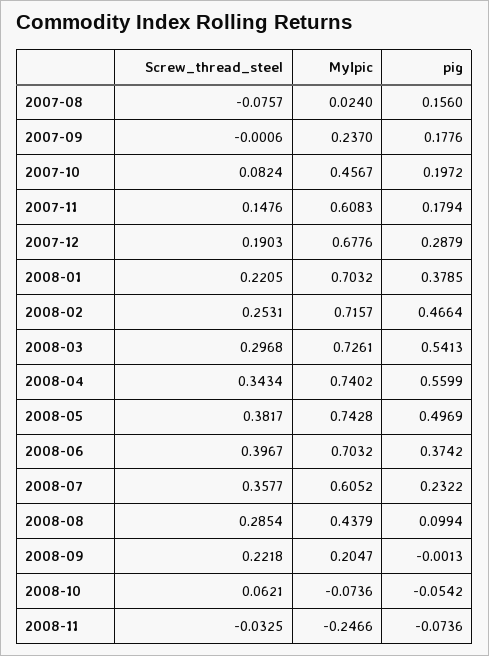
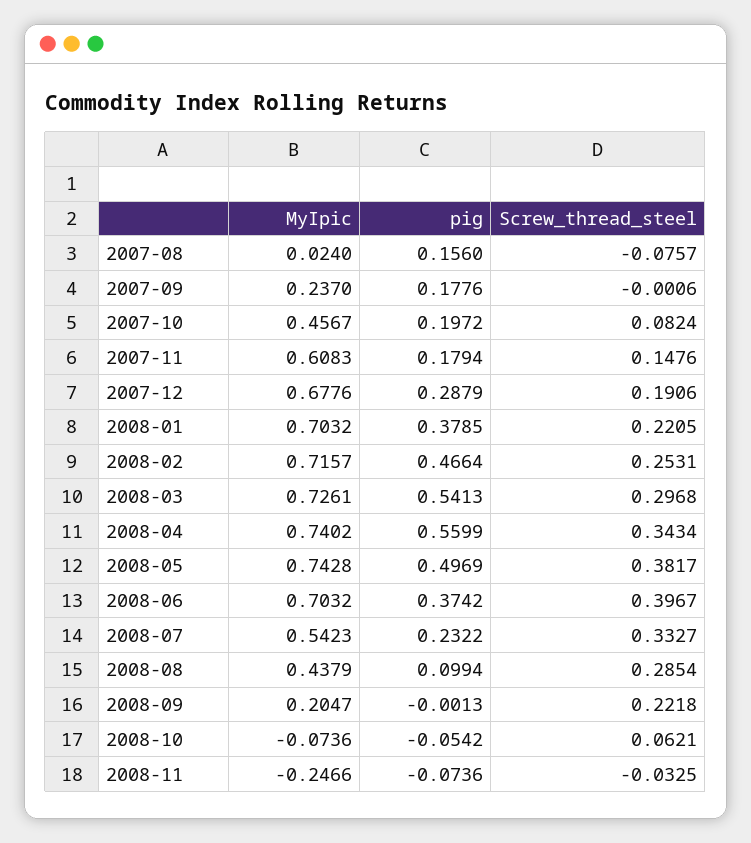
  {
    "Screw_thread_steel": {
      "2007-08": -0.0757,
      "2007-09": -0.0006,
      "2007-10": 0.0824,
      "2007-11": 0.1476,
-     "2007-12": 0.1903,
+     "2007-12": 0.1906,
      "2008-01": 0.2205,
      "2008-02": 0.2531,
      "2008-03": 0.2968,
      "2008-04": 0.3434,
      "2008-05": 0.3817,
      "2008-06": 0.3967,
-     "2008-07": 0.3577,
+     "2008-07": 0.3327,
      "2008-08": 0.2854,
      "2008-09": 0.2218,
      "2008-10": 0.0621,
      "2008-11": -0.0325
    },
    "MyIpic": {
      "2007-08": 0.024,
      "2007-09": 0.237,
      "2007-10": 0.4567,
      "2007-11": 0.6083,
      "2007-12": 0.6776,
      "2008-01": 0.7032,
      "2008-02": 0.7157,
      "2008-03": 0.7261,
      "2008-04": 0.7402,
      "2008-05": 0.7428,
      "2008-06": 0.7032,
-     "2008-07": 0.6052,
+     "2008-07": 0.5423,
      "2008-08": 0.4379,
      "2008-09": 0.2047,
      "2008-10": -0.0736,
      "2008-11": -0.2466
    },
    "pig": {
      "2007-08": 0.156,
      "2007-09": 0.1776,
      "2007-10": 0.1972,
      "2007-11": 0.1794,
      "2007-12": 0.2879,
      "2008-01": 0.3785,
      "2008-02": 0.4664,
      "2008-03": 0.5413,
      "2008-04": 0.5599,
      "2008-05": 0.4969,
      "2008-06": 0.3742,
      "2008-07": 0.2322,
      "2008-08": 0.0994,
      "2008-09": -0.0013,
      "2008-10": -0.0542,
      "2008-11": -0.0736
    }
  }

